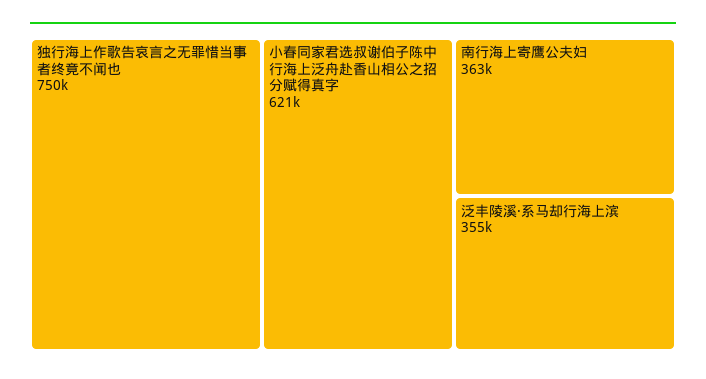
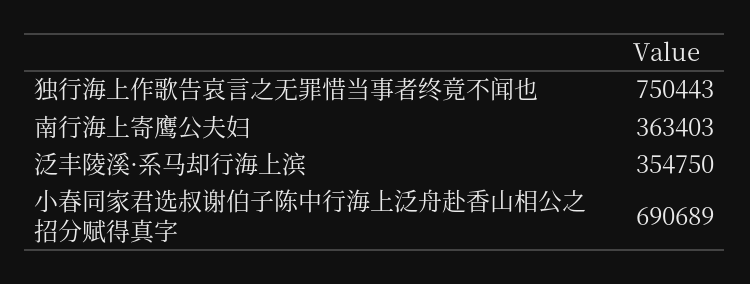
  {
    "独行海上作歌告哀言之无罪惜当事者终竟不闻也": 750443,
-   "小春同家君选叔谢伯子陈中行海上泛舟赴香山相公之招分赋得真字": 621000,
+   "小春同家君选叔谢伯子陈中行海上泛舟赴香山相公之招分赋得真字": 690689,
    "南行海上寄鹰公夫妇": 363403,
    "泛丰陵溪·系马却行海上滨": 354750
  }

